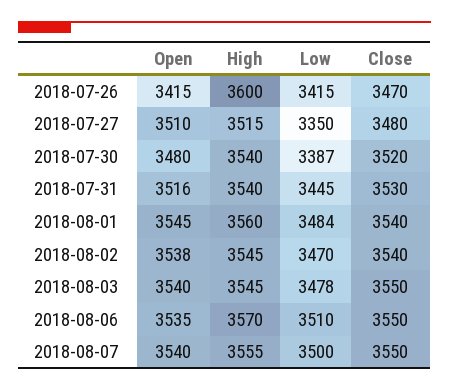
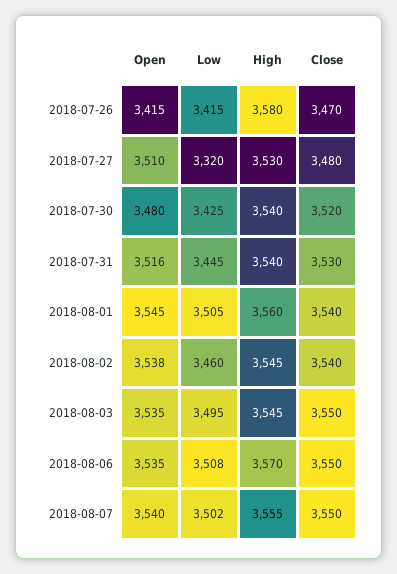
  {
    "Open": {
      "2018-07-26": 3415,
      "2018-07-27": 3510,
      "2018-07-30": 3480,
      "2018-07-31": 3516,
      "2018-08-01": 3545,
      "2018-08-02": 3538,
-     "2018-08-03": 3540,
+     "2018-08-03": 3535,
      "2018-08-06": 3535,
      "2018-08-07": 3540
    },
    "High": {
-     "2018-07-26": 3600,
+     "2018-07-26": 3580,
-     "2018-07-27": 3515,
+     "2018-07-27": 3530,
      "2018-07-30": 3540,
      "2018-07-31": 3540,
      "2018-08-01": 3560,
      "2018-08-02": 3545,
      "2018-08-03": 3545,
      "2018-08-06": 3570,
      "2018-08-07": 3555
    },
    "Low": {
      "2018-07-26": 3415,
-     "2018-07-27": 3350,
+     "2018-07-27": 3320,
-     "2018-07-30": 3387,
+     "2018-07-30": 3425,
      "2018-07-31": 3445,
-     "2018-08-01": 3484,
+     "2018-08-01": 3505,
-     "2018-08-02": 3470,
+     "2018-08-02": 3460,
-     "2018-08-03": 3478,
+     "2018-08-03": 3495,
-     "2018-08-06": 3510,
+     "2018-08-06": 3508,
-     "2018-08-07": 3500
+     "2018-08-07": 3502
    },
    "Close": {
      "2018-07-26": 3470,
      "2018-07-27": 3480,
      "2018-07-30": 3520,
      "2018-07-31": 3530,
      "2018-08-01": 3540,
      "2018-08-02": 3540,
      "2018-08-03": 3550,
      "2018-08-06": 3550,
      "2018-08-07": 3550
    }
  }

